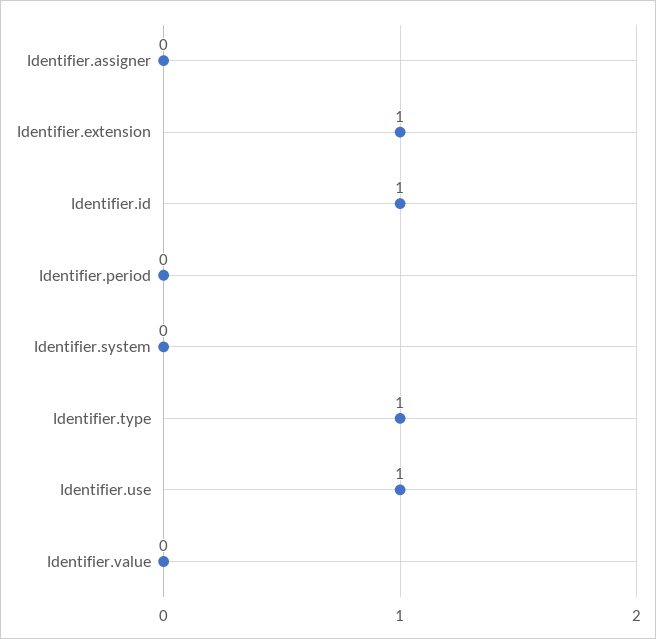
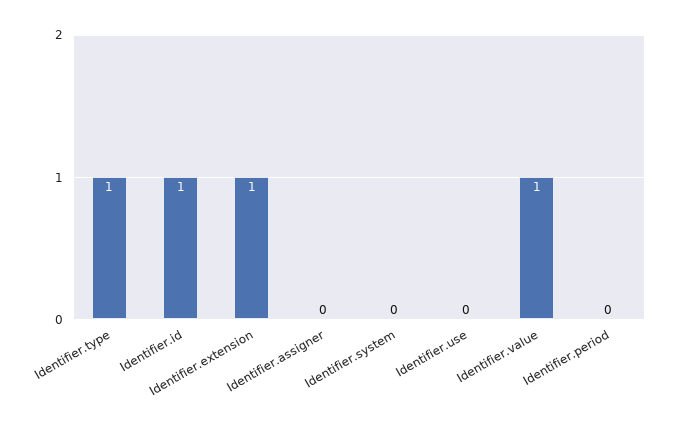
  {
    "Identifier.assigner": 0,
    "Identifier.extension": 1,
    "Identifier.id": 1,
    "Identifier.period": 0,
    "Identifier.system": 0,
    "Identifier.type": 1,
-   "Identifier.use": 1,
+   "Identifier.use": 0,
-   "Identifier.value": 0
+   "Identifier.value": 1
  }

